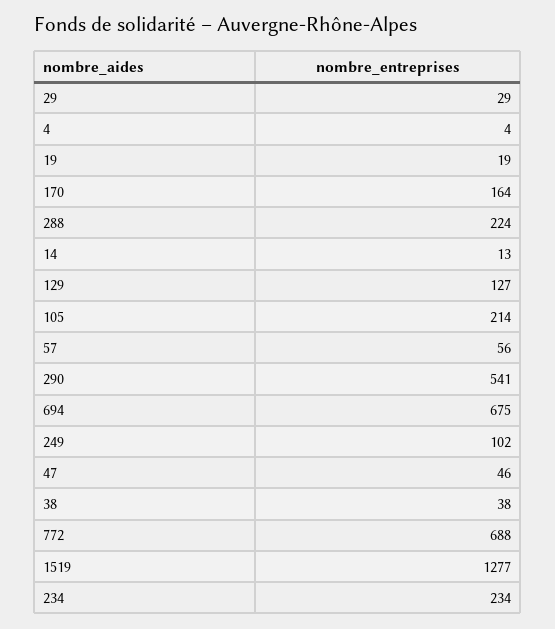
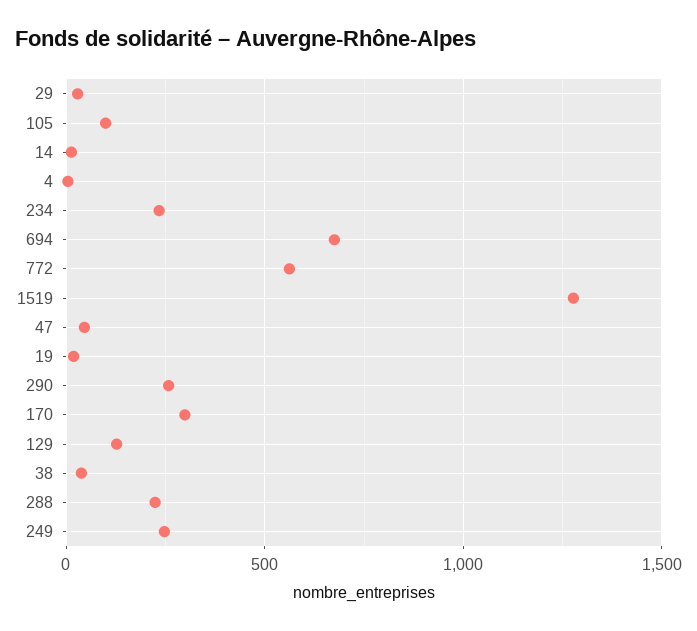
  {
    "29": 29,
    "4": 4,
    "19": 19,
-   "170": 164,
+   "170": 300,
    "288": 224,
    "14": 13,
    "129": 127,
-   "105": 214,
+   "105": 100,
-   "57": 56,
-   "290": 541,
+   "290": 250,
    "694": 675,
-   "249": 102,
+   "249": 250,
    "47": 46,
    "38": 38,
-   "772": 688,
+   "772": 550,
    "1519": 1277,
    "234": 234
  }

